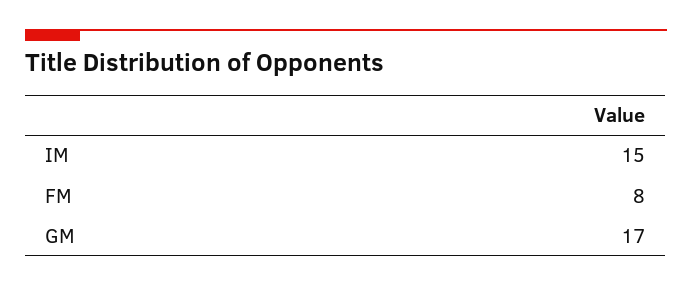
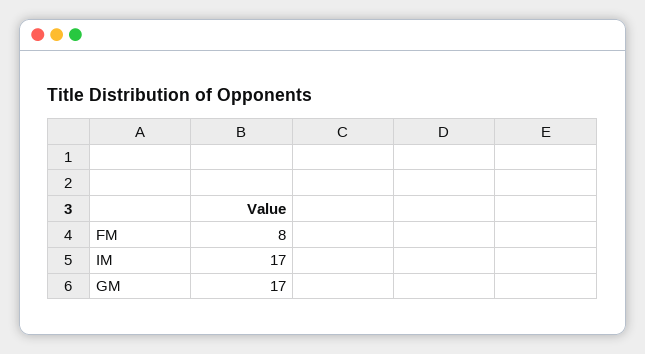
  {
-   "IM": 15,
+   "IM": 17,
    "FM": 8,
    "GM": 17
  }

